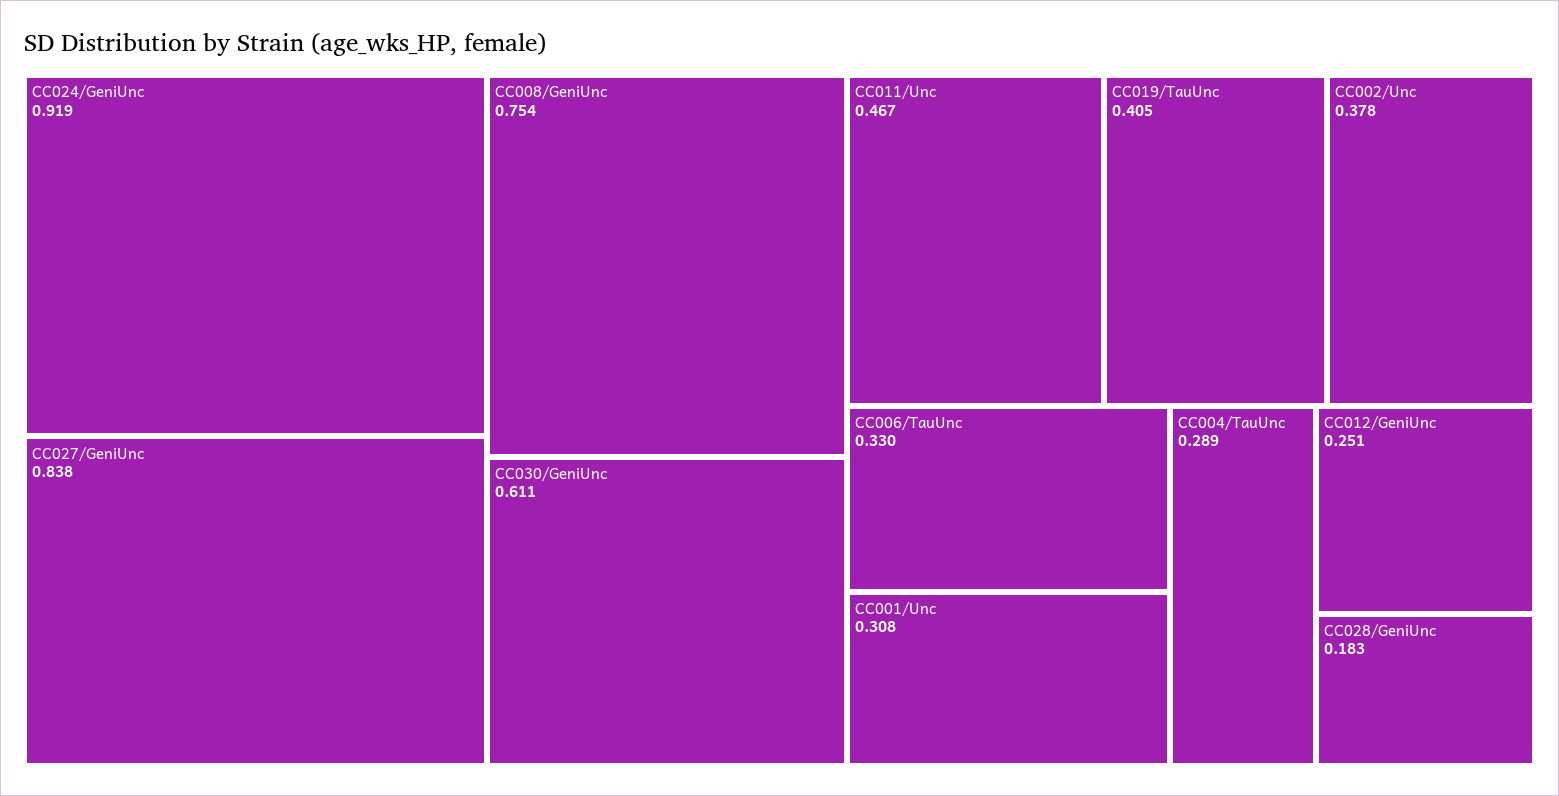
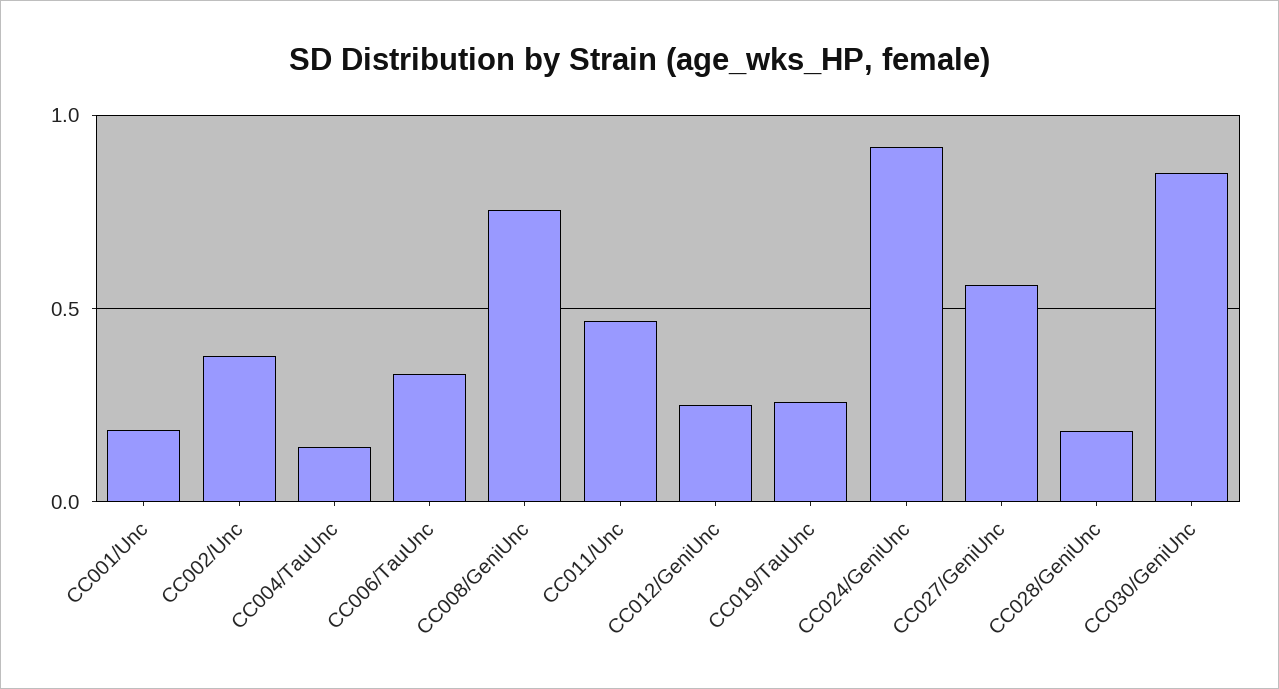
  {
    "CC024/GeniUnc": 0.919,
-   "CC027/GeniUnc": 0.838,
+   "CC027/GeniUnc": 0.55,
    "CC008/GeniUnc": 0.754,
-   "CC030/GeniUnc": 0.611,
+   "CC030/GeniUnc": 0.85,
    "CC011/Unc": 0.467,
-   "CC019/TauUnc": 0.405,
+   "CC019/TauUnc": 0.25,
    "CC002/Unc": 0.378,
    "CC006/TauUnc": 0.33,
-   "CC001/Unc": 0.308,
+   "CC001/Unc": 0.2,
-   "CC004/TauUnc": 0.289,
+   "CC004/TauUnc": 0.15,
    "CC012/GeniUnc": 0.251,
    "CC028/GeniUnc": 0.183
  }

